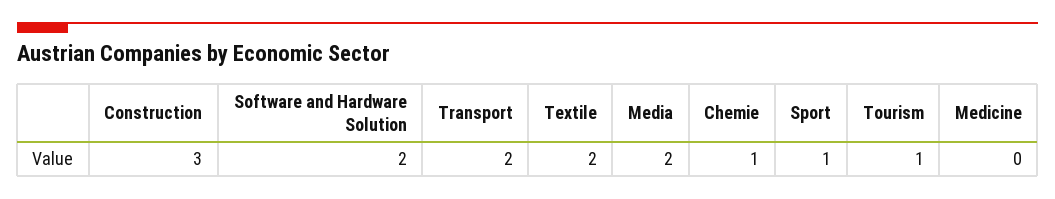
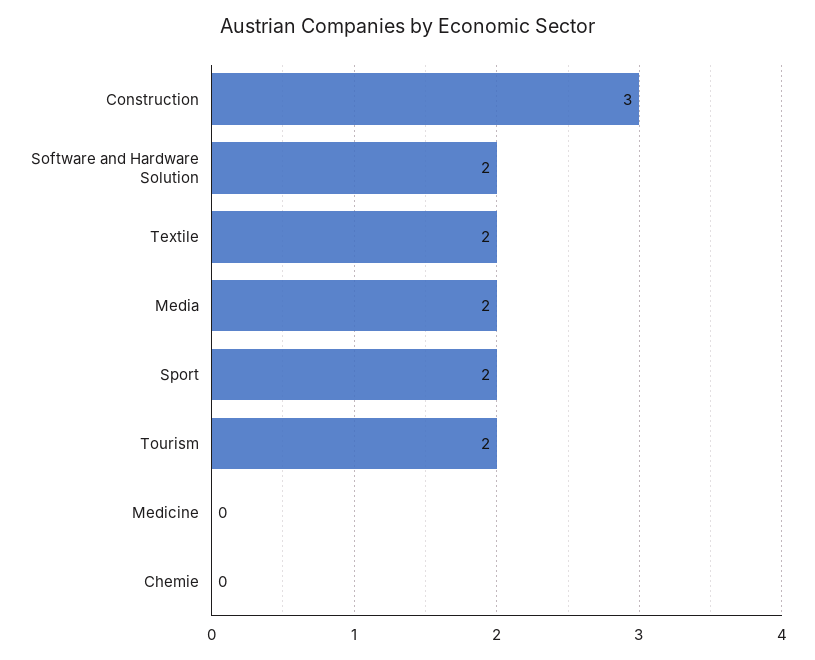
  {
    "Construction": 3,
    "Software and Hardware Solution": 2,
-   "Transport": 2,
    "Textile": 2,
    "Media": 2,
-   "Chemie": 1,
+   "Chemie": 0,
-   "Sport": 1,
+   "Sport": 2,
-   "Tourism": 1,
+   "Tourism": 2,
    "Medicine": 0
  }

